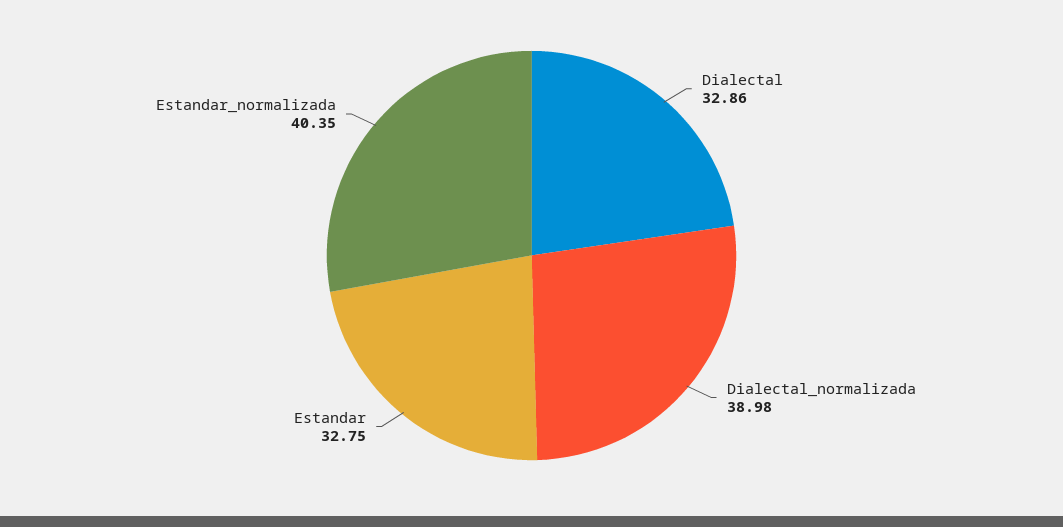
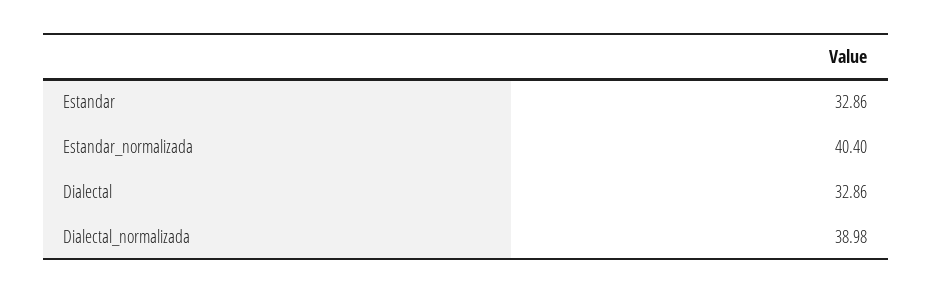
  {
    "Dialectal": 32.86,
    "Dialectal_normalizada": 38.98,
-   "Estandar": 32.75,
+   "Estandar": 32.86,
-   "Estandar_normalizada": 40.35
+   "Estandar_normalizada": 40.4
  }

